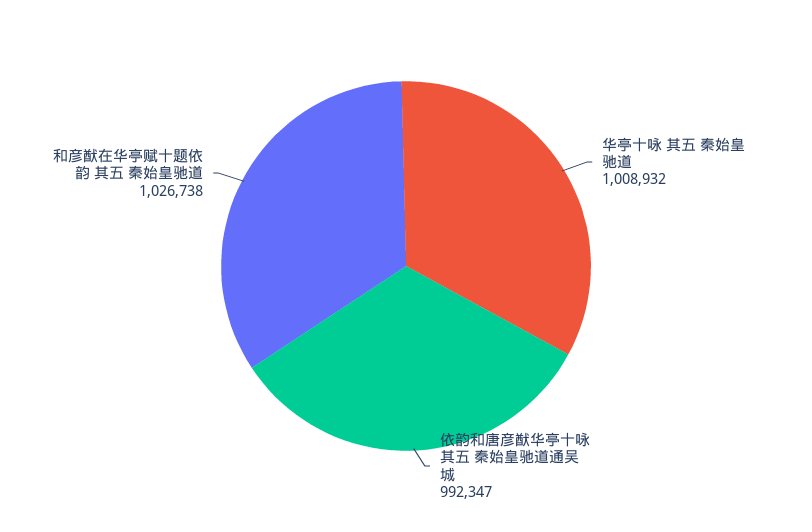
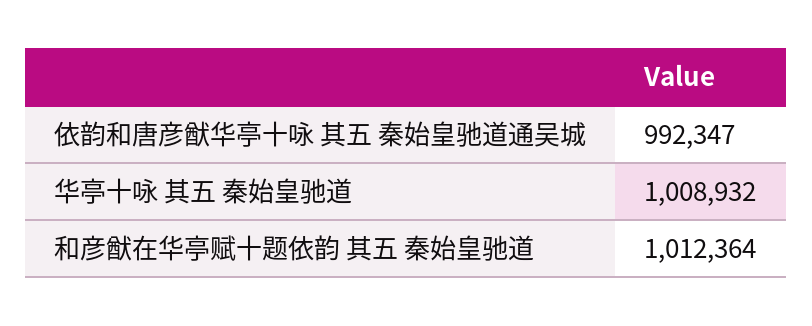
  {
    "华亭十咏 其五 秦始皇驰道": 1008932,
    "依韵和唐彦猷华亭十咏 其五 秦始皇驰道通吴城": 992347,
-   "和彦猷在华亭赋十题依韵 其五 秦始皇驰道": 1026738
+   "和彦猷在华亭赋十题依韵 其五 秦始皇驰道": 1012364
  }

